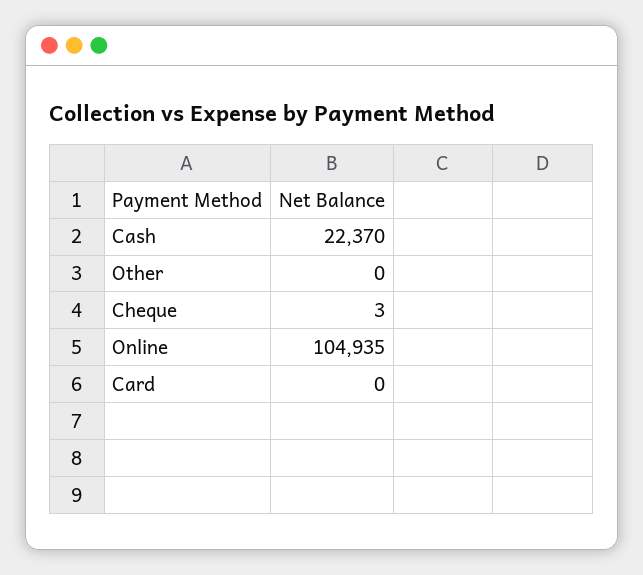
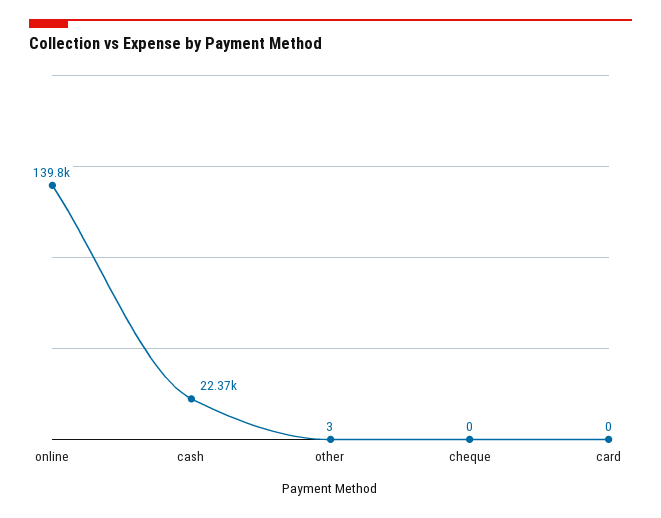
  {
    "Cash": 22370,
-   "Other": 0,
+   "Other": 3,
-   "Cheque": 3,
+   "Cheque": 0,
-   "Online": 104935,
+   "Online": 139800,
    "Card": 0
  }

